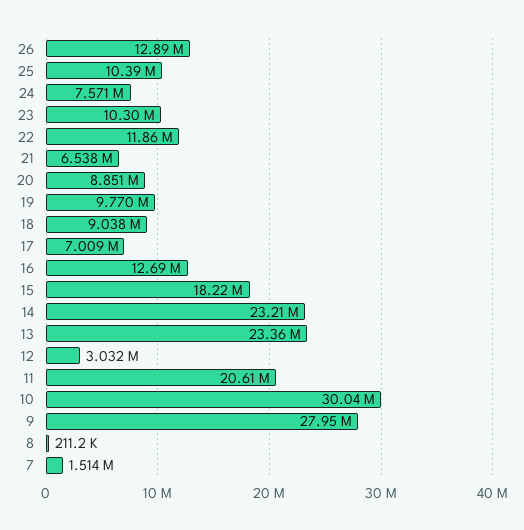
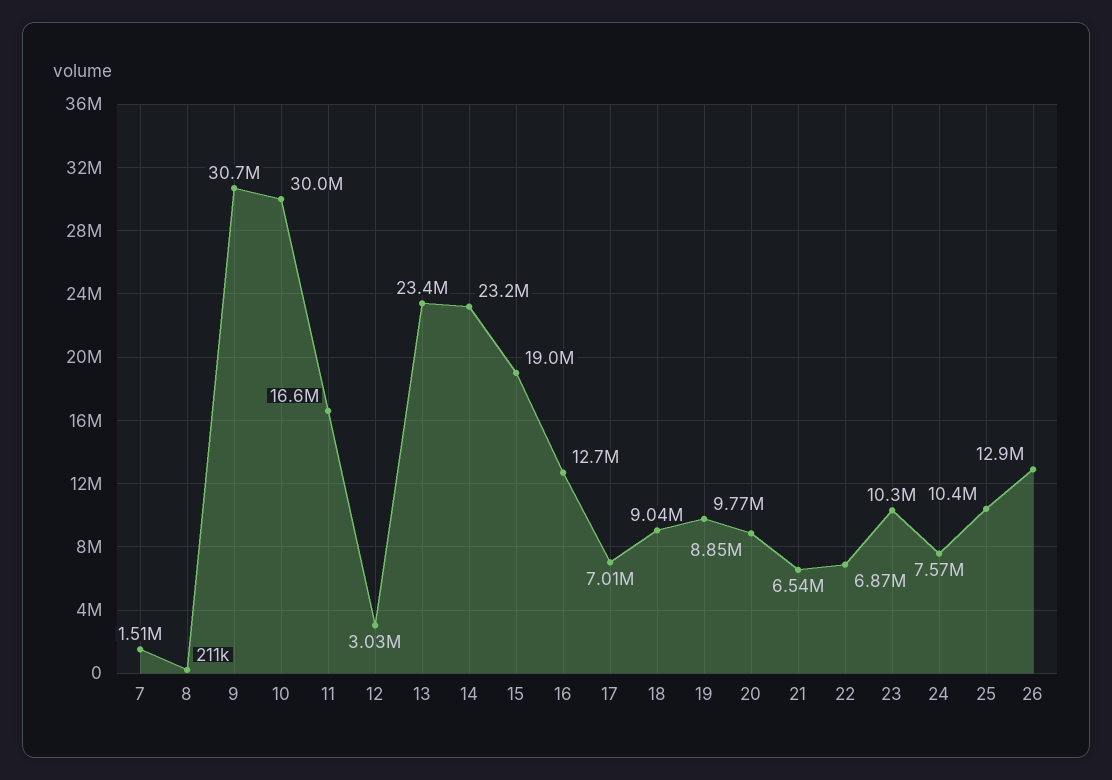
  {
    "26": 12890000,
    "25": 10390000,
    "24": 7571000,
    "23": 10300000,
-   "22": 11860000,
+   "22": 6870000,
    "21": 6538000,
    "20": 8851000,
    "19": 9770000,
    "18": 9038000,
    "17": 7009000,
    "16": 12690000,
-   "15": 18220000,
+   "15": 19000000,
    "14": 23210000,
    "13": 23360000,
    "12": 3032000,
-   "11": 20610000,
+   "11": 16600000,
    "10": 30040000,
-   "9": 27950000,
+   "9": 30700000,
    "8": 211200,
    "7": 1514000
  }

